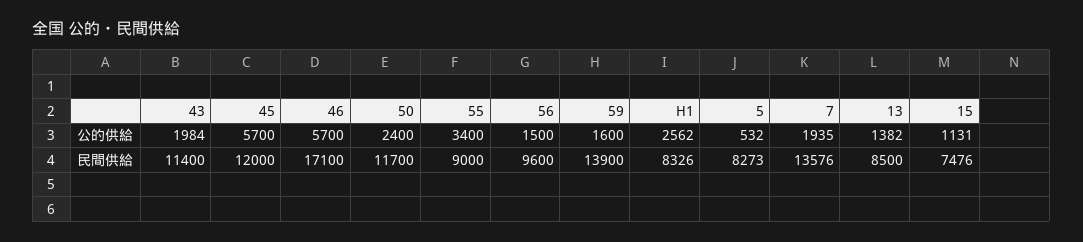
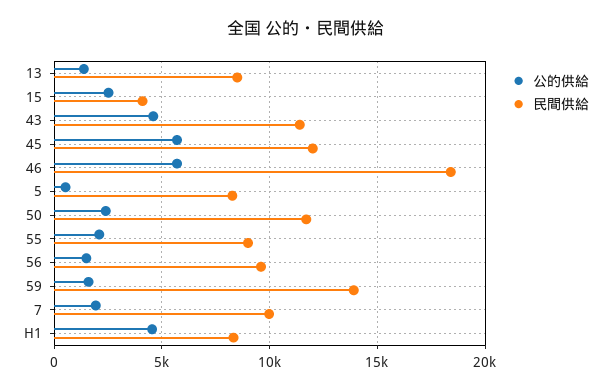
  {
    "公的供給": {
-     "43": 1984,
+     "43": 4500,
      "45": 5700,
      "46": 5700,
      "50": 2400,
-     "55": 3400,
+     "55": 2000,
      "56": 1500,
      "59": 1600,
-     "H1": 2562,
+     "H1": 4500,
      "5": 532,
      "7": 1935,
      "13": 1382,
-     "15": 1131
+     "15": 2500
    },
    "民間供給": {
      "43": 11400,
      "45": 12000,
-     "46": 17100,
+     "46": 18500,
      "50": 11700,
      "55": 9000,
      "56": 9600,
      "59": 13900,
      "H1": 8326,
      "5": 8273,
-     "7": 13576,
+     "7": 10000,
      "13": 8500,
-     "15": 7476
+     "15": 4000
    }
  }

